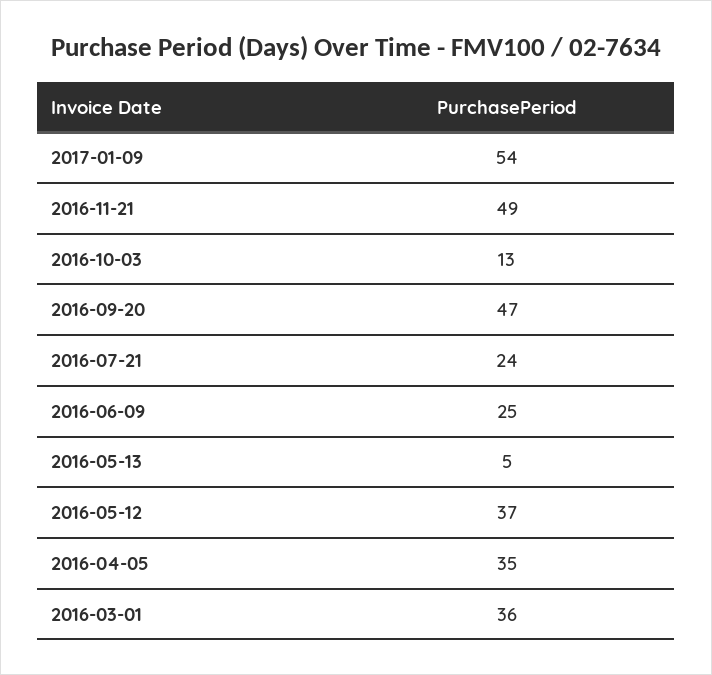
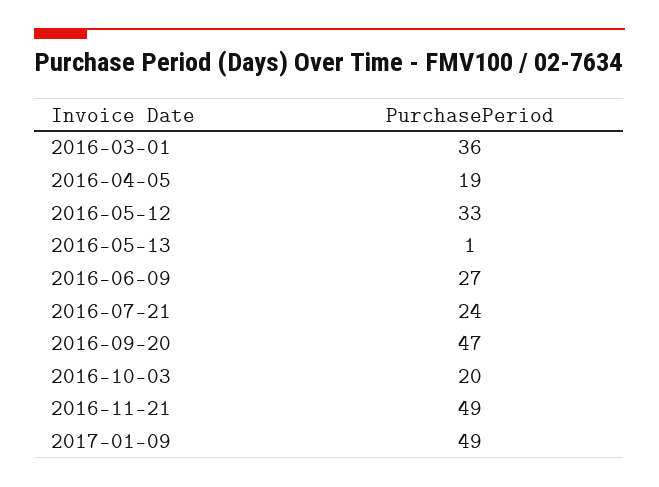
  {
-   "2017-01-09": 54,
+   "2017-01-09": 49,
    "2016-11-21": 49,
-   "2016-10-03": 13,
+   "2016-10-03": 20,
    "2016-09-20": 47,
    "2016-07-21": 24,
-   "2016-06-09": 25,
+   "2016-06-09": 27,
-   "2016-05-13": 5,
+   "2016-05-13": 1,
-   "2016-05-12": 37,
+   "2016-05-12": 33,
-   "2016-04-05": 35,
+   "2016-04-05": 19,
    "2016-03-01": 36
  }

